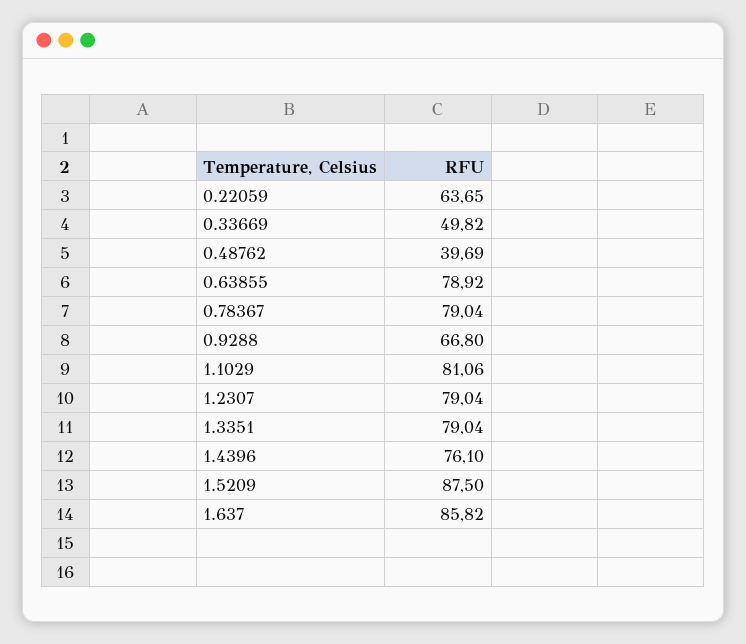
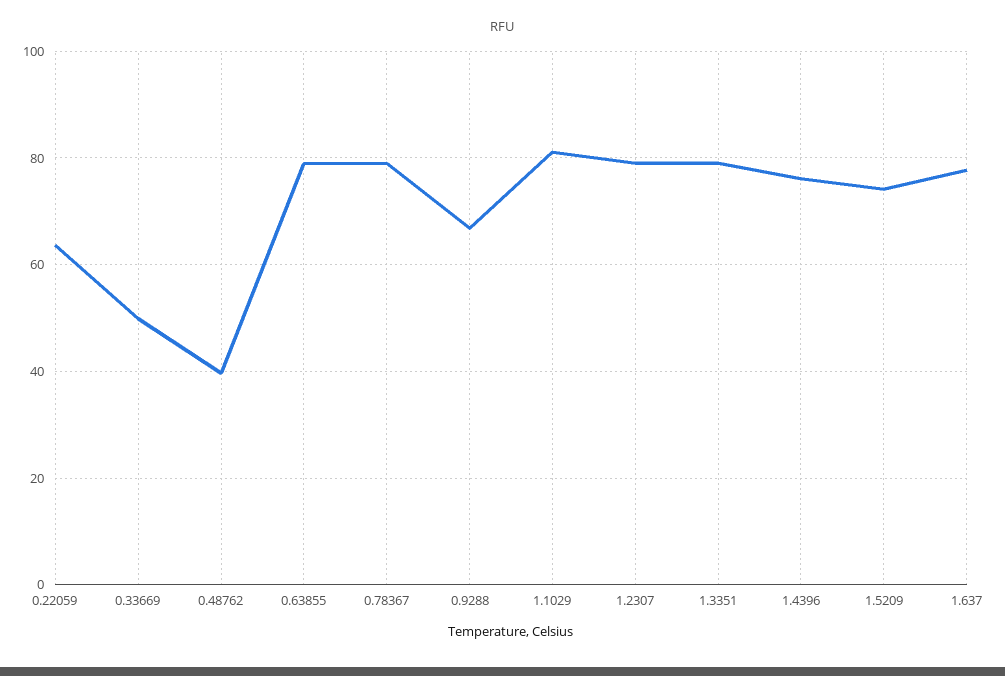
  {
    "0.22059": 63.65,
    "0.33669": 49.82,
    "0.48762": 39.69,
    "0.63855": 78.92,
    "0.78367": 79.04,
    "0.9288": 66.8,
    "1.1029": 81.06,
    "1.2307": 79.04,
    "1.3351": 79.04,
    "1.4396": 76.1,
-   "1.5209": 87.5,
+   "1.5209": 74,
-   "1.637": 85.82
+   "1.637": 78
  }

